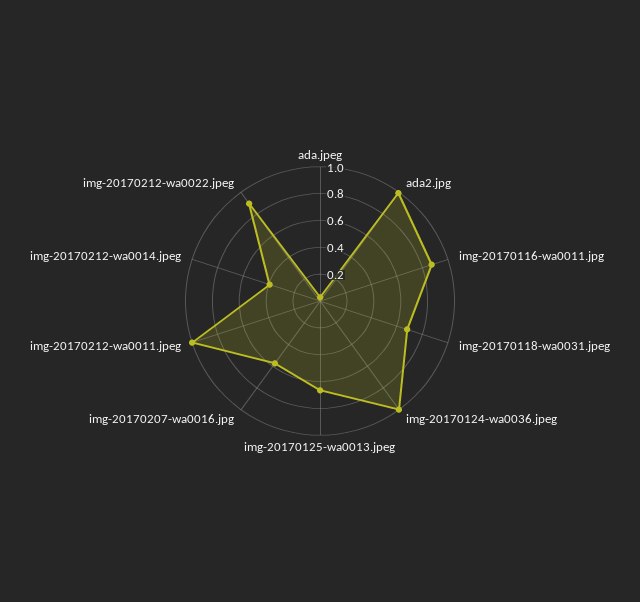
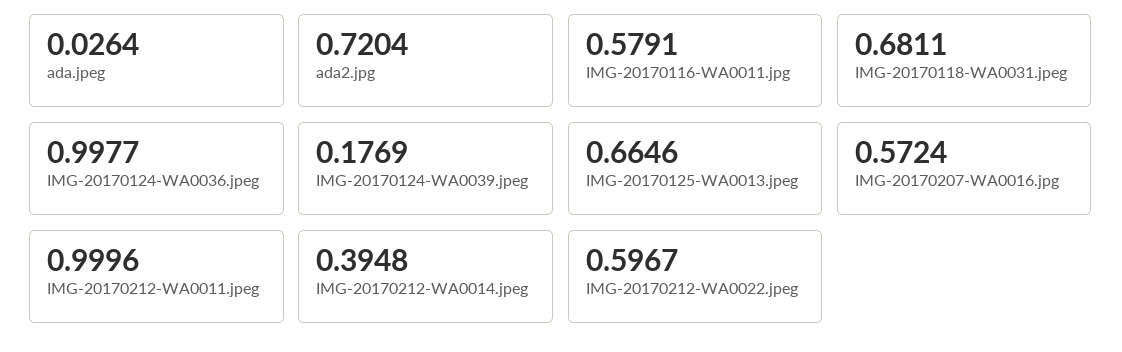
  {
    "ada.jpeg": 0.0264,
-   "ada2.jpg": 1,
+   "ada2.jpg": 0.7204,
-   "img-20170116-wa0011.jpg": 0.9,
+   "img-20170116-wa0011.jpg": 0.5791,
    "img-20170118-wa0031.jpeg": 0.6811,
    "img-20170124-wa0036.jpeg": 0.9977,
    "img-20170125-wa0013.jpeg": 0.6646,
    "img-20170207-wa0016.jpg": 0.5724,
    "img-20170212-wa0011.jpeg": 0.9996,
    "img-20170212-wa0014.jpeg": 0.3948,
-   "img-20170212-wa0022.jpeg": 0.9
+   "img-20170212-wa0022.jpeg": 0.5967,
+   "IMG-20170124-WA0039.jpeg": 0.1769
  }

